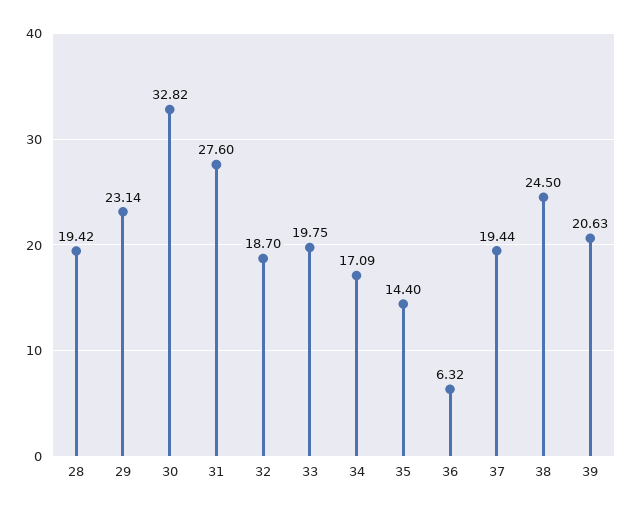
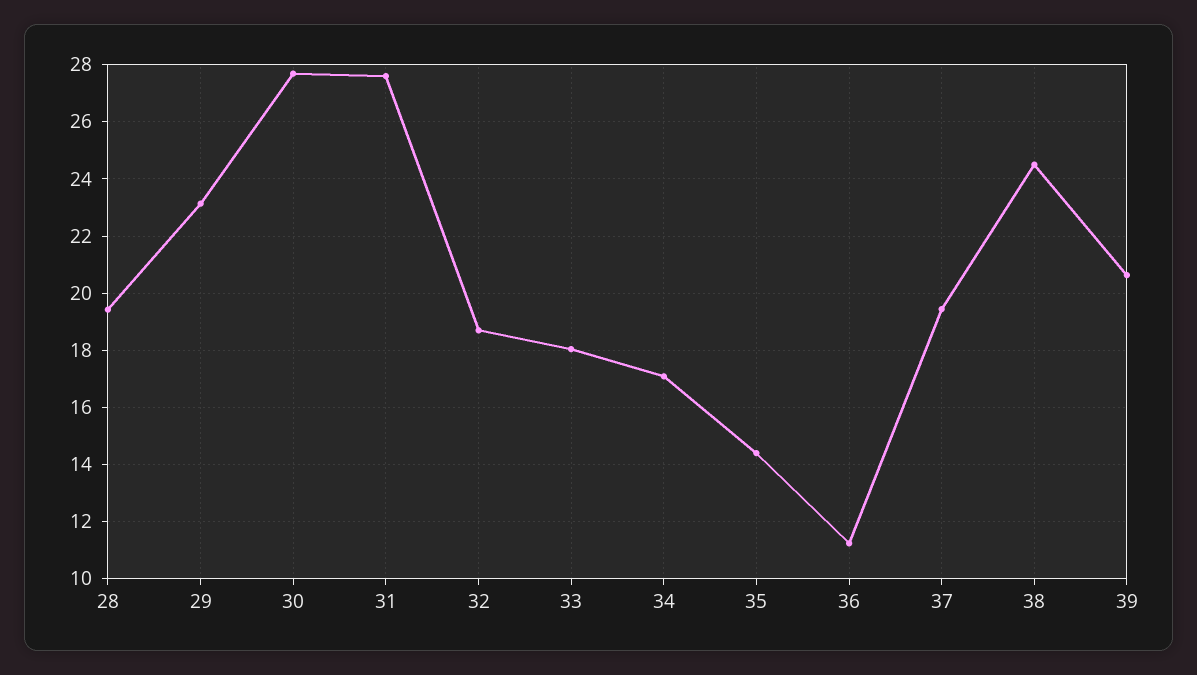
  {
    "28": 19.42,
    "29": 23.14,
-   "30": 32.82,
+   "30": 27.75,
    "31": 27.6,
    "32": 18.7,
-   "33": 19.75,
+   "33": 18,
    "34": 17.09,
    "35": 14.4,
-   "36": 6.32,
+   "36": 11.25,
    "37": 19.44,
    "38": 24.5,
    "39": 20.63
  }

